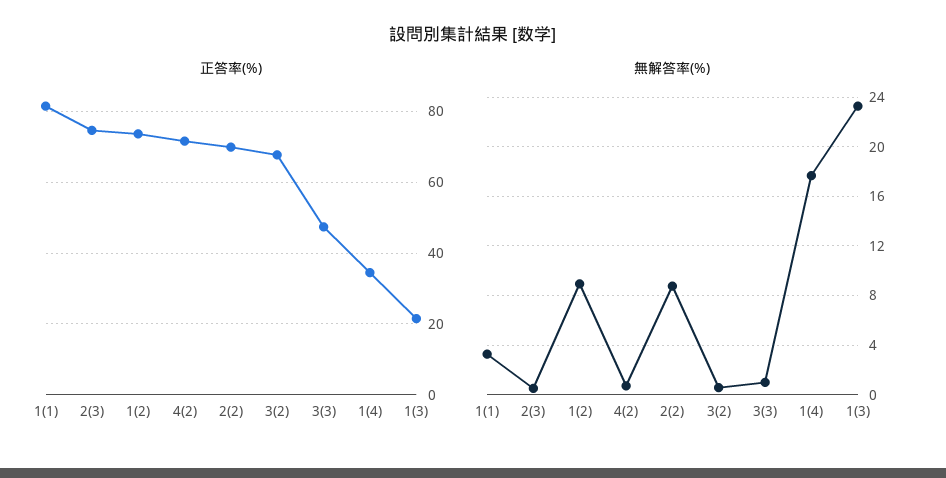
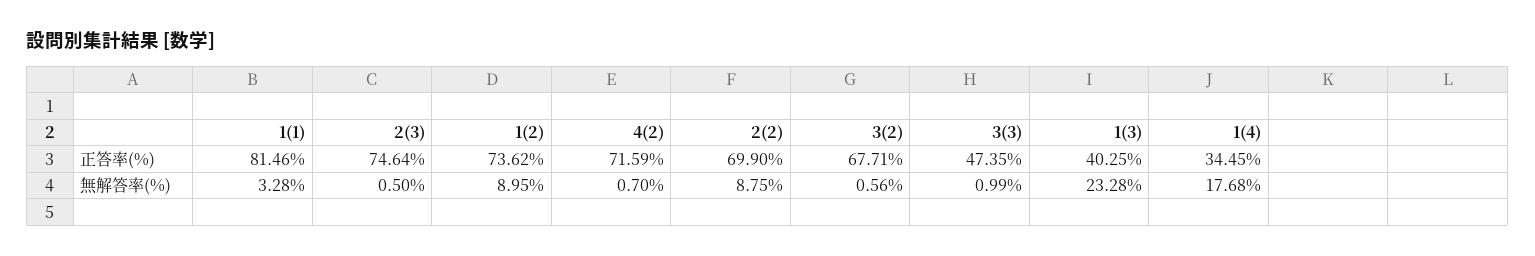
  {
    "正答率(%)": {
      "1(1)": 81.46,
      "2(3)": 74.64,
      "1(2)": 73.62,
      "4(2)": 71.59,
      "2(2)": 69.9,
      "3(2)": 67.71,
      "3(3)": 47.35,
      "1(4)": 34.45,
-     "1(3)": 22
+     "1(3)": 40.25
    },
    "無解答率(%)": {
      "1(1)": 3.28,
      "2(3)": 0.5,
      "1(2)": 8.95,
      "4(2)": 0.7,
      "2(2)": 8.75,
      "3(2)": 0.56,
      "3(3)": 0.99,
      "1(4)": 17.68,
      "1(3)": 23.28
    }
  }

